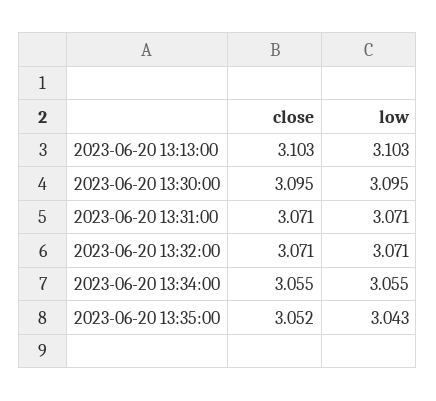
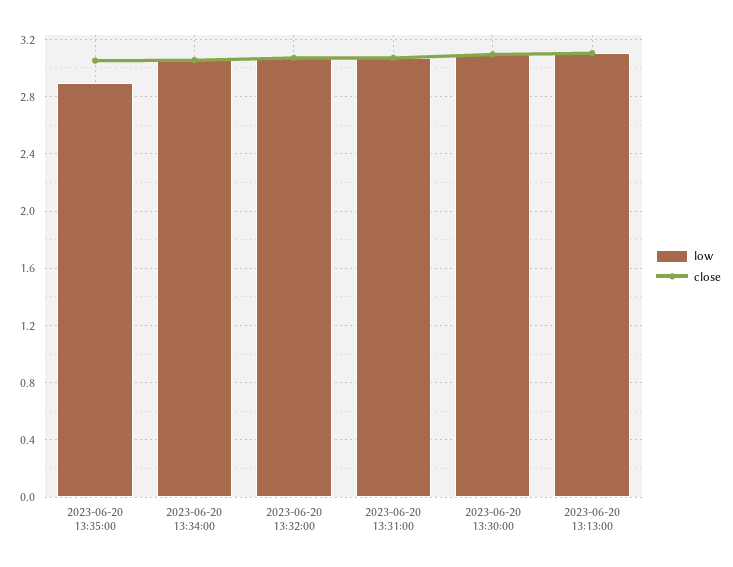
  {
    "close": {
      "2023-06-20 13:13:00": 3.103,
      "2023-06-20 13:30:00": 3.095,
      "2023-06-20 13:31:00": 3.071,
      "2023-06-20 13:32:00": 3.071,
      "2023-06-20 13:34:00": 3.055,
      "2023-06-20 13:35:00": 3.052
    },
    "low": {
      "2023-06-20 13:13:00": 3.103,
      "2023-06-20 13:30:00": 3.095,
      "2023-06-20 13:31:00": 3.071,
      "2023-06-20 13:32:00": 3.071,
      "2023-06-20 13:34:00": 3.055,
-     "2023-06-20 13:35:00": 3.043
+     "2023-06-20 13:35:00": 2.9
    }
  }

